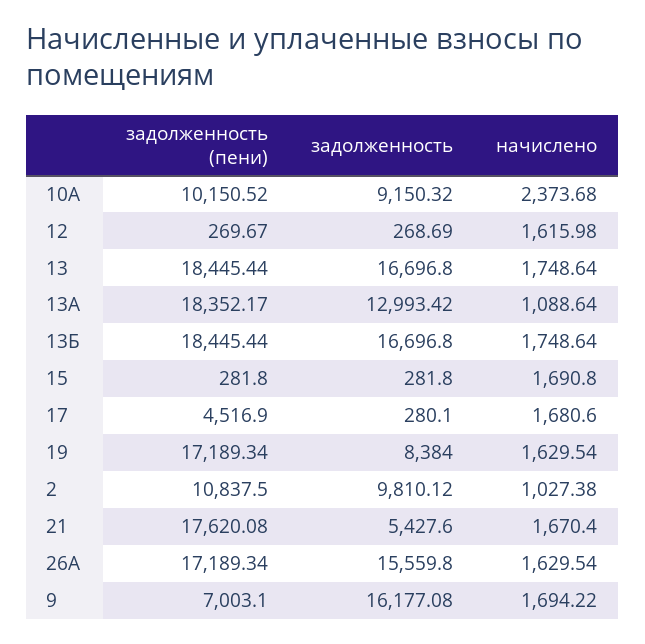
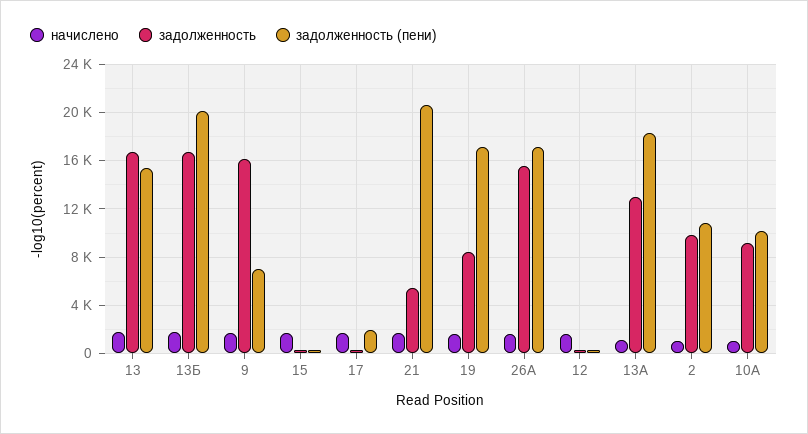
  {
    "задолженность (пени)": {
      "10А": 10150.52,
      "12": 269.67,
-     "13": 18445.44,
+     "13": 15500,
      "13А": 18352.17,
-     "13Б": 18445.44,
+     "13Б": 20000,
      "15": 281.8,
-     "17": 4516.9,
+     "17": 2000,
      "19": 17189.34,
      "2": 10837.5,
-     "21": 17620.08,
+     "21": 20500,
      "26А": 17189.34,
      "9": 7003.1
    },
    "задолженность": {
      "10А": 9150.32,
      "12": 268.69,
      "13": 16696.8,
      "13А": 12993.42,
      "13Б": 16696.8,
      "15": 281.8,
      "17": 280.1,
      "19": 8384,
      "2": 9810.12,
      "21": 5427.6,
      "26А": 15559.8,
      "9": 16177.08
    },
    "начислено": {
-     "10А": 2373.68,
+     "10А": 1000,
      "12": 1615.98,
      "13": 1748.64,
      "13А": 1088.64,
      "13Б": 1748.64,
      "15": 1690.8,
      "17": 1680.6,
      "19": 1629.54,
      "2": 1027.38,
      "21": 1670.4,
      "26А": 1629.54,
      "9": 1694.22
    }
  }

